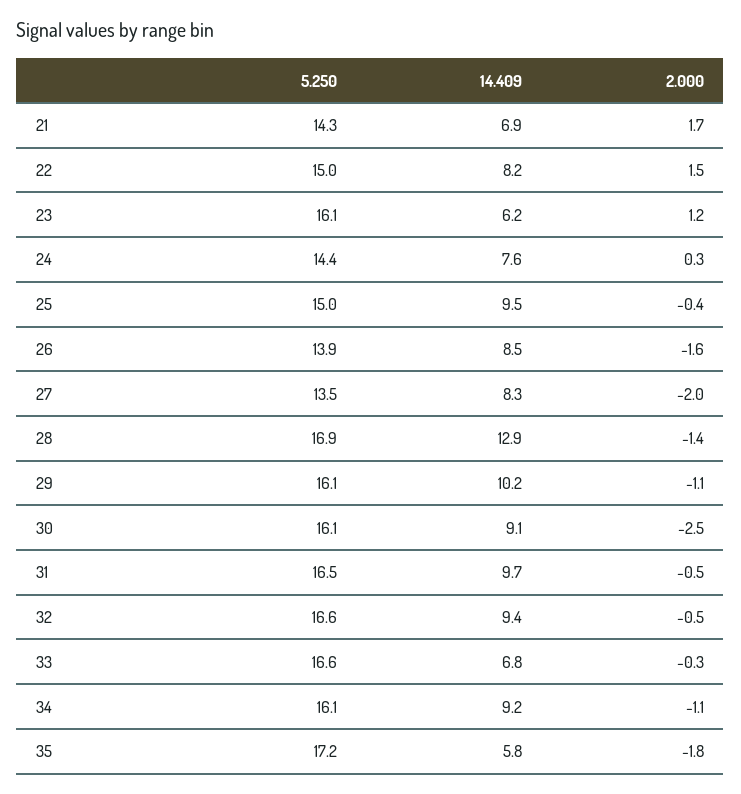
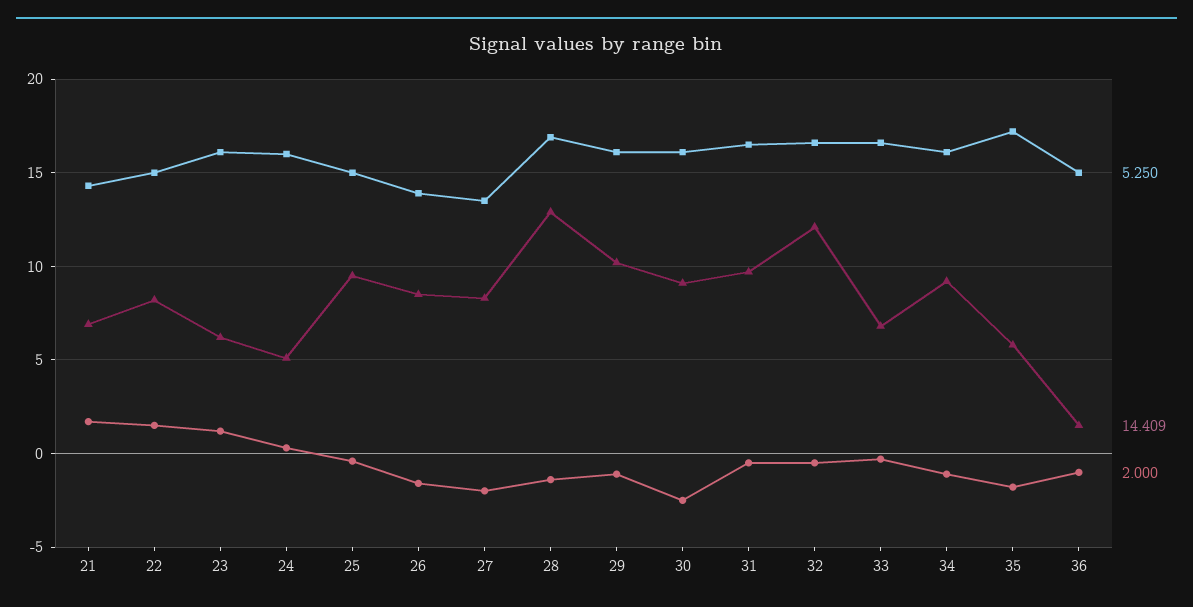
  {
    "5.250": {
      "21": 14.3,
      "22": 15,
      "23": 16.1,
-     "24": 14.4,
+     "24": 16,
      "25": 15,
      "26": 13.9,
      "27": 13.5,
      "28": 16.9,
      "29": 16.1,
      "30": 16.1,
      "31": 16.5,
      "32": 16.6,
      "33": 16.6,
      "34": 16.1,
-     "35": 17.2
+     "35": 17.2,
+     "36": 15
    },
    "14.409": {
      "21": 6.9,
      "22": 8.2,
      "23": 6.2,
-     "24": 7.6,
+     "24": 5,
      "25": 9.5,
      "26": 8.5,
      "27": 8.3,
      "28": 12.9,
      "29": 10.2,
      "30": 9.1,
      "31": 9.7,
-     "32": 9.4,
+     "32": 12,
      "33": 6.8,
      "34": 9.2,
-     "35": 5.8
+     "35": 5.8,
+     "36": 1.5
    },
    "2.000": {
      "21": 1.7,
      "22": 1.5,
      "23": 1.2,
      "24": 0.3,
      "25": -0.4,
      "26": -1.6,
      "27": -2,
      "28": -1.4,
      "29": -1.1,
      "30": -2.5,
      "31": -0.5,
      "32": -0.5,
      "33": -0.3,
      "34": -1.1,
-     "35": -1.8
+     "35": -1.8,
+     "36": -1
    }
  }

